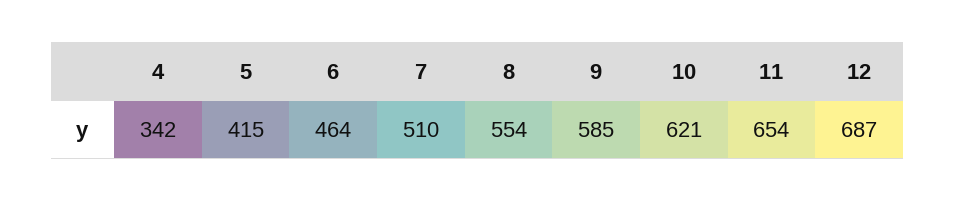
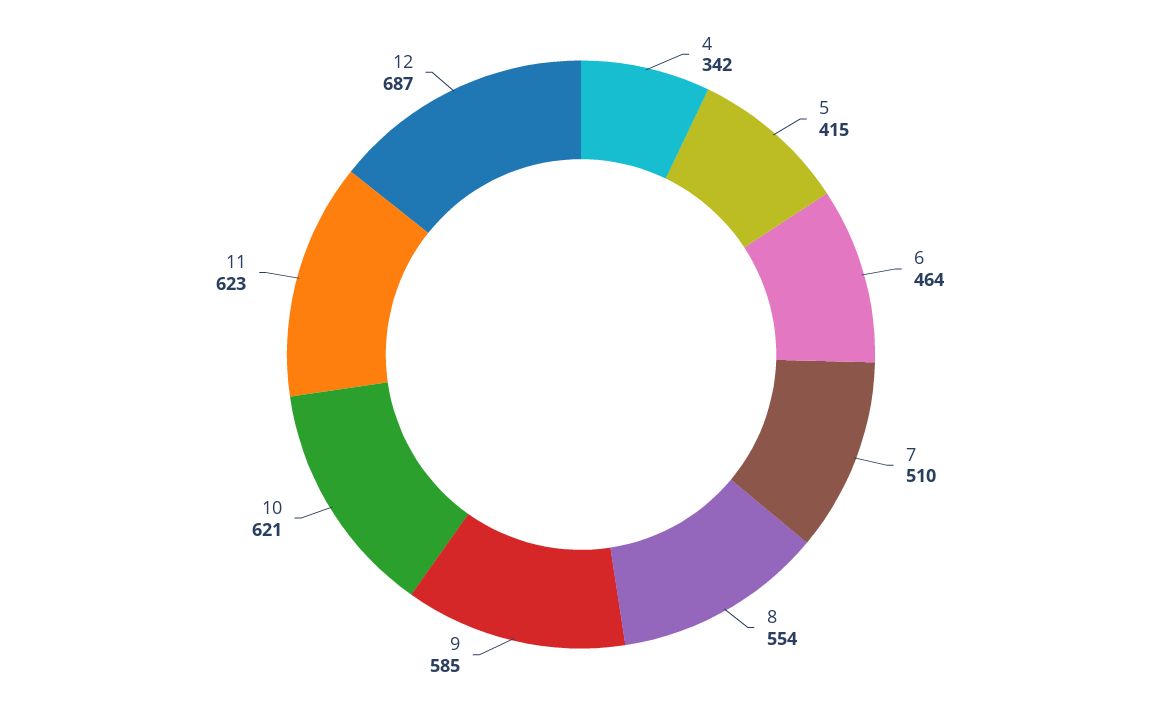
  {
    "4": 342,
    "5": 415,
    "6": 464,
    "7": 510,
    "8": 554,
    "9": 585,
    "10": 621,
-   "11": 654,
+   "11": 623,
    "12": 687
  }

